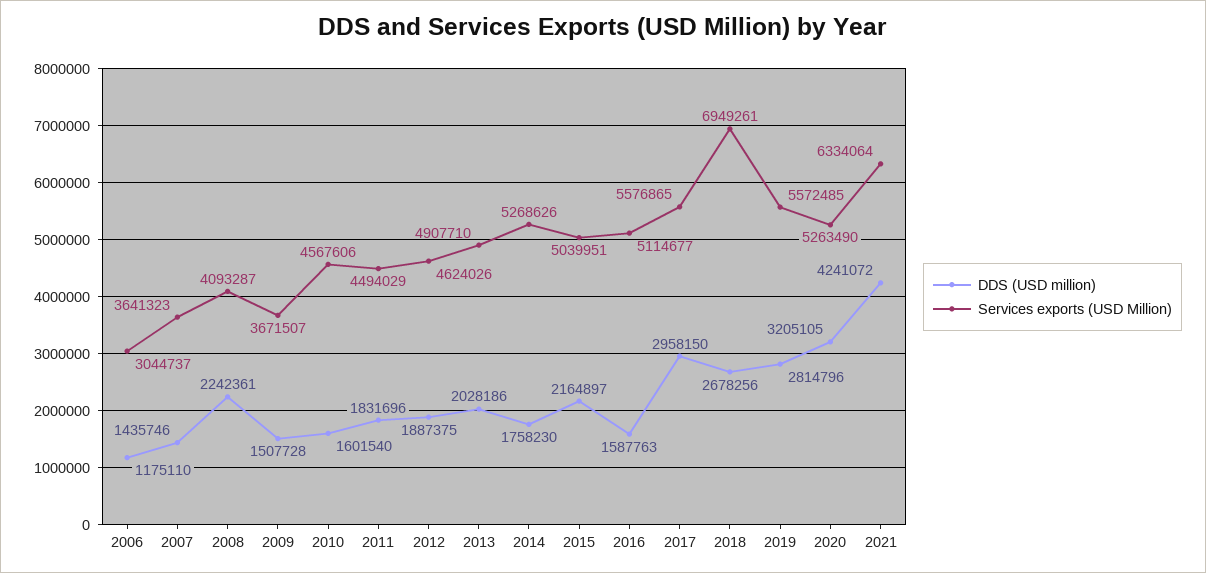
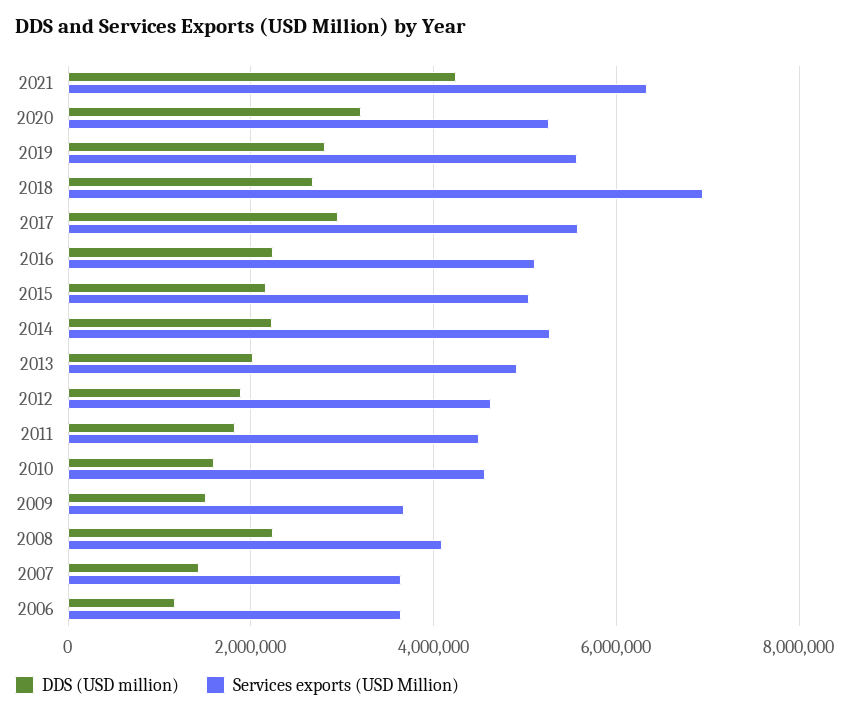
  {
    "DDS (USD million)": {
      "2006": 1175110,
      "2007": 1435746,
      "2008": 2242361,
      "2009": 1507728,
      "2010": 1601540,
      "2011": 1831696,
      "2012": 1887375,
      "2013": 2028186,
-     "2014": 1758230,
+     "2014": 2200000,
      "2015": 2164897,
-     "2016": 1587763,
+     "2016": 2200000,
      "2017": 2958150,
      "2018": 2678256,
      "2019": 2814796,
      "2020": 3205105,
      "2021": 4241072
    },
    "Services exports (USD Million)": {
-     "2006": 3044737,
+     "2006": 3600000,
      "2007": 3641323,
      "2008": 4093287,
      "2009": 3671507,
      "2010": 4567606,
      "2011": 4494029,
      "2012": 4624026,
      "2013": 4907710,
      "2014": 5268626,
      "2015": 5039951,
      "2016": 5114677,
      "2017": 5576865,
      "2018": 6949261,
      "2019": 5572485,
      "2020": 5263490,
      "2021": 6334064
    }
  }

